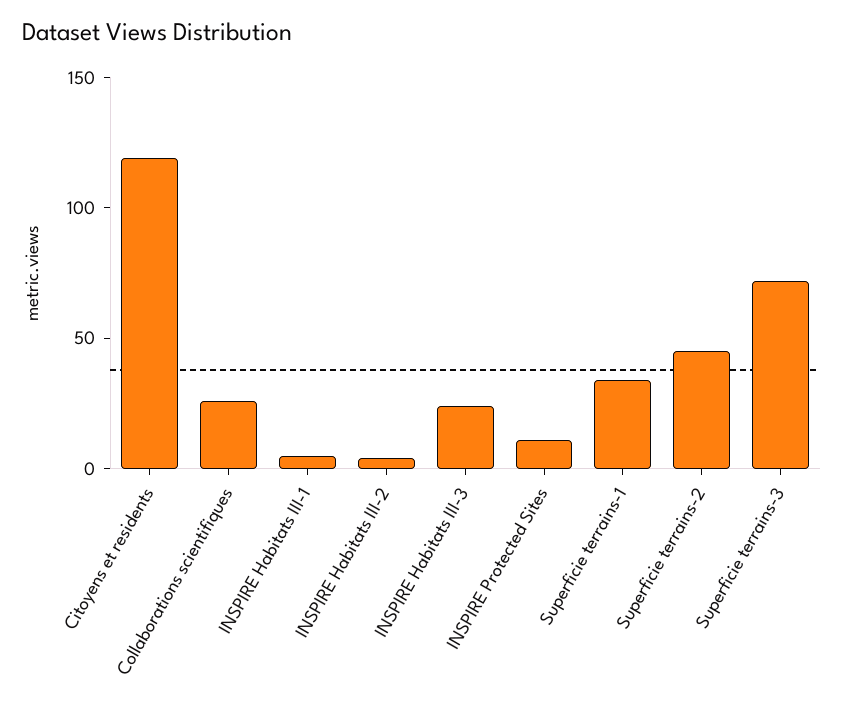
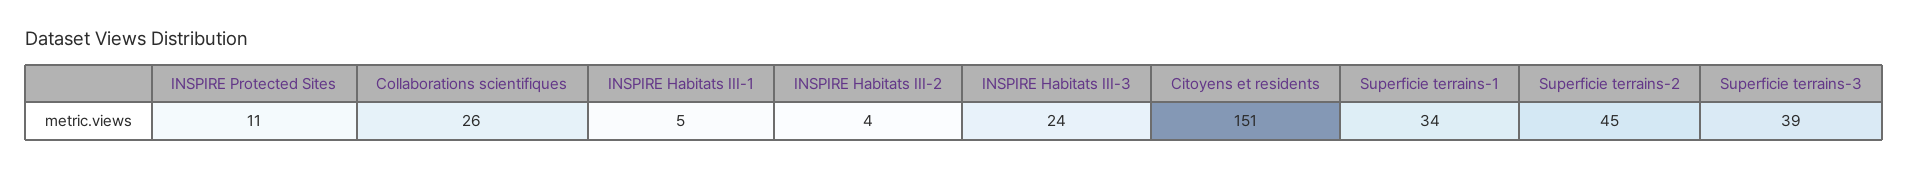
  {
-   "Citoyens et residents": 120,
+   "Citoyens et residents": 151,
    "Collaborations scientifiques": 26,
    "INSPIRE Habitats III-1": 5,
    "INSPIRE Habitats III-2": 4,
    "INSPIRE Habitats III-3": 24,
    "INSPIRE Protected Sites": 11,
    "Superficie terrains-1": 34,
    "Superficie terrains-2": 45,
-   "Superficie terrains-3": 70
+   "Superficie terrains-3": 39
  }

